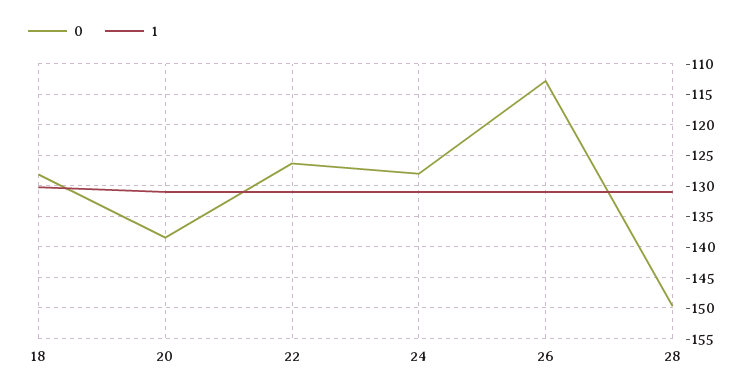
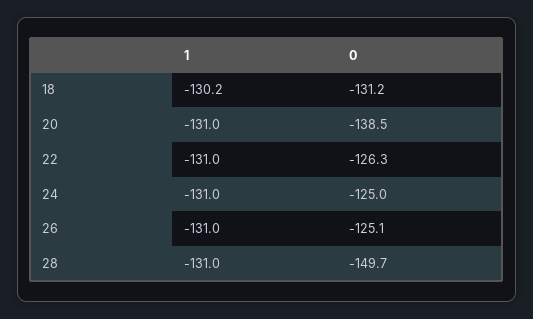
  {
    "0": {
-     "18": -128,
+     "18": -131.2,
      "20": -138.5,
      "22": -126.3,
-     "24": -128,
+     "24": -125,
-     "26": -113,
+     "26": -125.1,
      "28": -149.7
    },
    "1": {
      "18": -130.2,
      "20": -131,
      "22": -131,
      "24": -131,
      "26": -131,
      "28": -131
    }
  }

